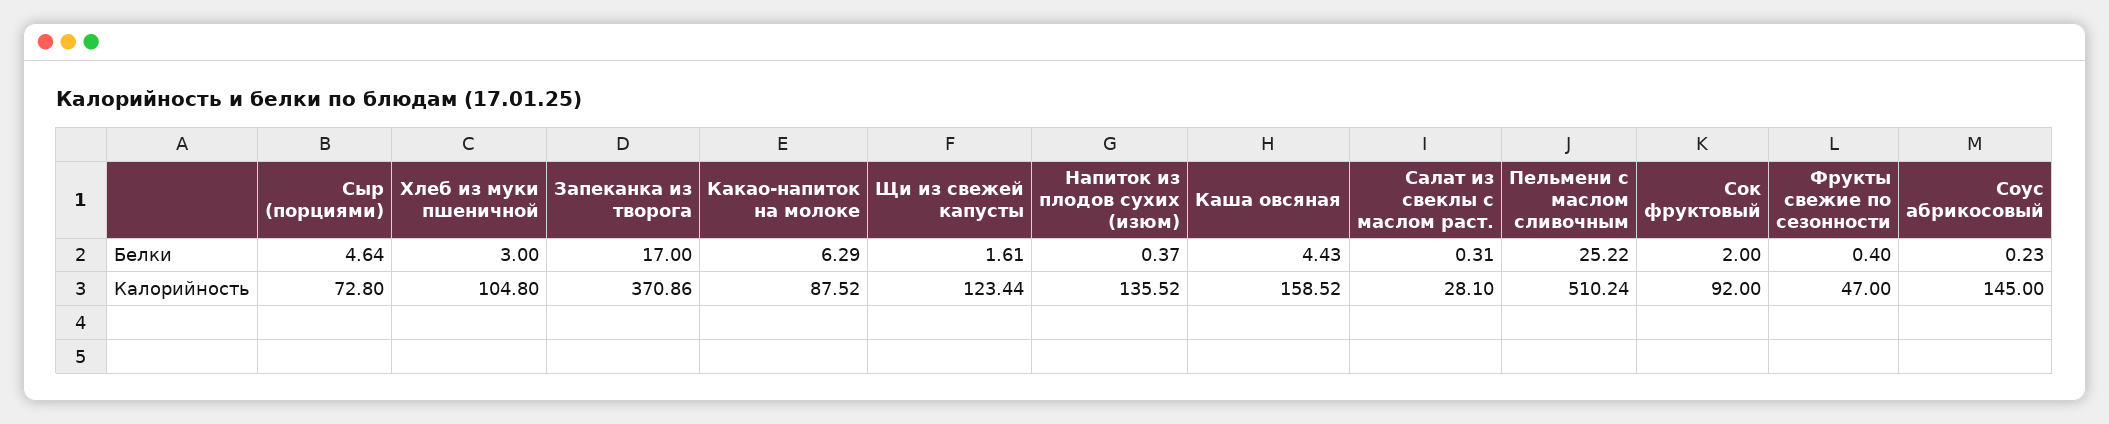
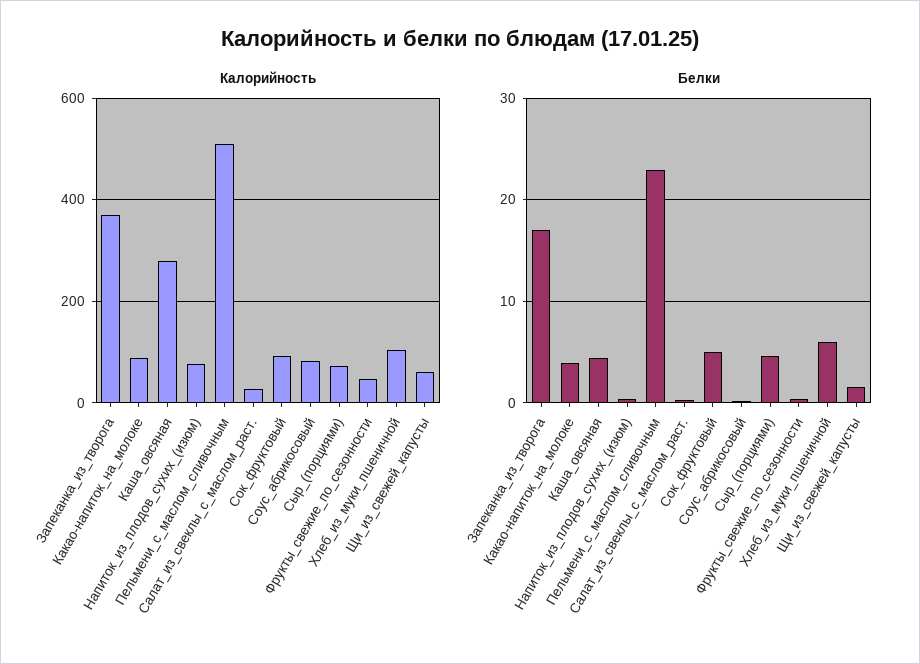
  {
    "Белки": {
      "Сыр (порциями)": 4.64,
-     "Хлеб из муки пшеничной": 3,
+     "Хлеб из муки пшеничной": 6,
      "Запеканка из творога": 17,
-     "Какао-напиток на молоке": 6.29,
+     "Какао-напиток на молоке": 4,
      "Щи из свежей капусты": 1.61,
      "Напиток из плодов сухих (изюм)": 0.37,
      "Каша овсяная": 4.43,
      "Салат из свеклы с маслом раст.": 0.31,
-     "Пельмени с маслом сливочным": 25.22,
+     "Пельмени с маслом сливочным": 23,
-     "Сок фруктовый": 2,
+     "Сок фруктовый": 5,
      "Фрукты свежие по сезонности": 0.4,
      "Соус абрикосовый": 0.23
    },
    "Калорийность": {
      "Сыр (порциями)": 72.8,
      "Хлеб из муки пшеничной": 104.8,
      "Запеканка из творога": 370.86,
      "Какао-напиток на молоке": 87.52,
-     "Щи из свежей капусты": 123.44,
+     "Щи из свежей капусты": 60,
-     "Напиток из плодов сухих (изюм)": 135.52,
+     "Напиток из плодов сухих (изюм)": 80,
-     "Каша овсяная": 158.52,
+     "Каша овсяная": 280,
      "Салат из свеклы с маслом раст.": 28.1,
      "Пельмени с маслом сливочным": 510.24,
      "Сок фруктовый": 92,
      "Фрукты свежие по сезонности": 47,
-     "Соус абрикосовый": 145
+     "Соус абрикосовый": 80
    }
  }

